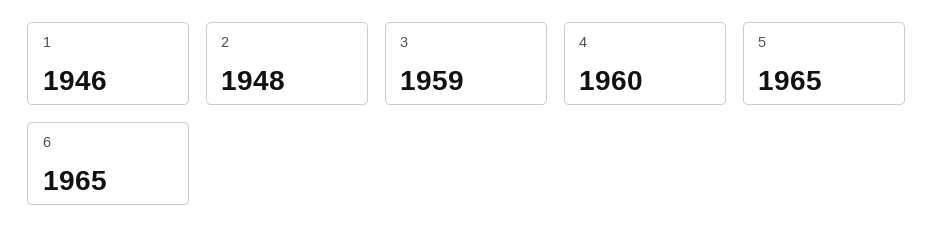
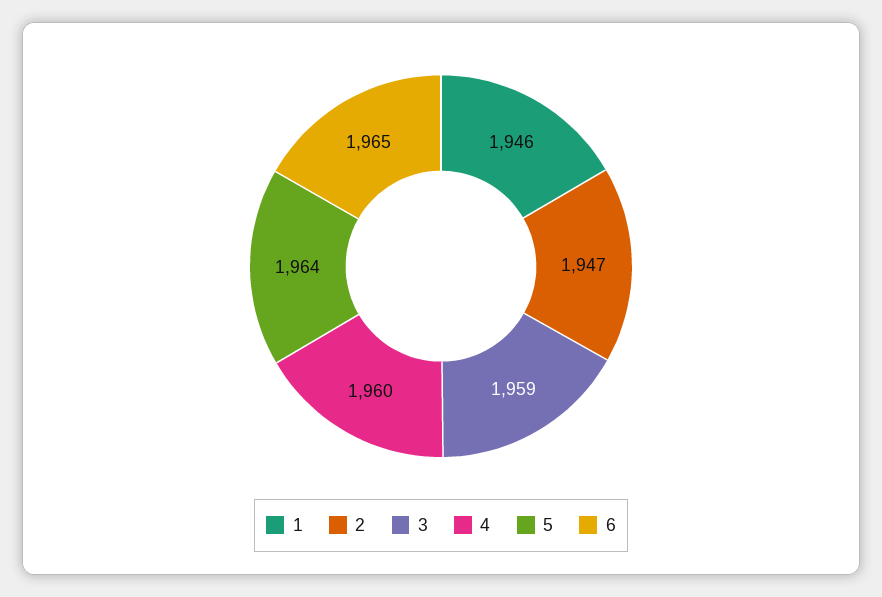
  {
    "1": 1946,
-   "2": 1948,
+   "2": 1947,
    "3": 1959,
    "4": 1960,
-   "5": 1965,
+   "5": 1964,
    "6": 1965
  }

